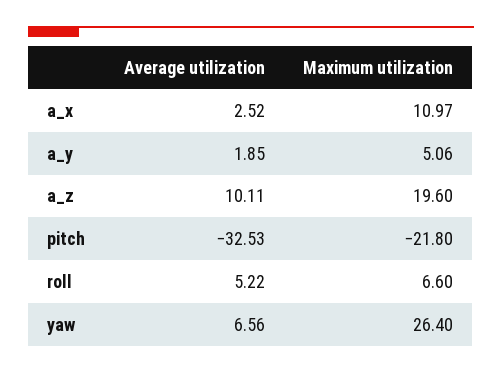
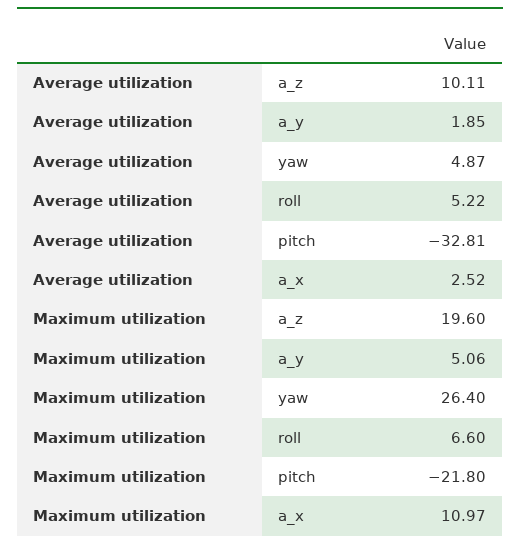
  {
    "Average utilization": {
      "a_x": 2.52,
      "a_y": 1.85,
      "a_z": 10.11,
-     "pitch": -32.53,
+     "pitch": -32.81,
      "roll": 5.22,
-     "yaw": 6.56
+     "yaw": 4.87
    },
    "Maximum utilization": {
      "a_x": 10.97,
      "a_y": 5.06,
      "a_z": 19.6,
      "pitch": -21.8,
      "roll": 6.6,
      "yaw": 26.4
    }
  }

